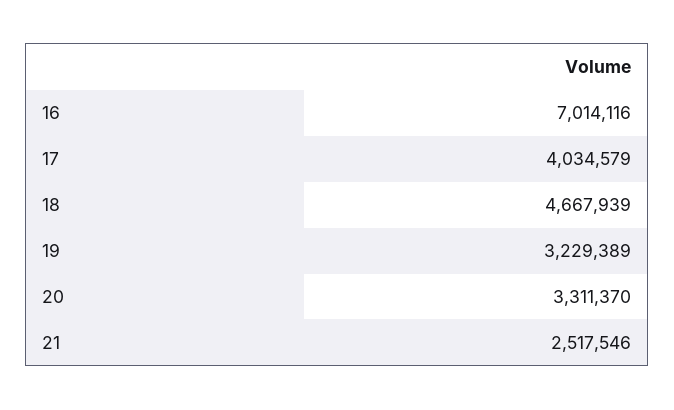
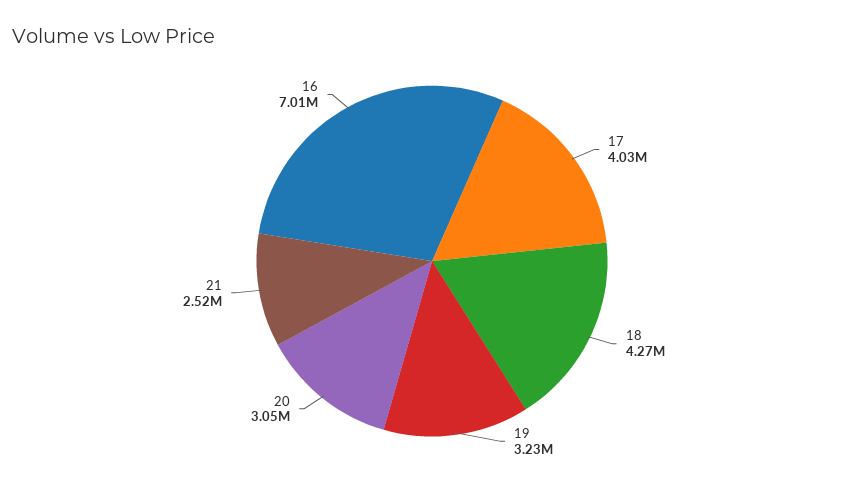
  {
    "16": 7014116,
    "17": 4034579,
-   "18": 4667939,
+   "18": 4270000,
    "19": 3229389,
-   "20": 3311370,
+   "20": 3050000,
    "21": 2517546
  }

